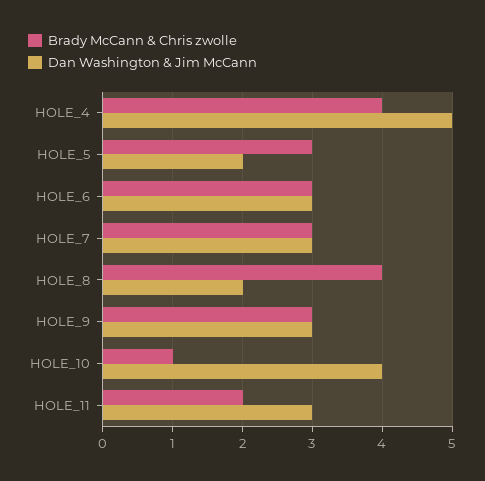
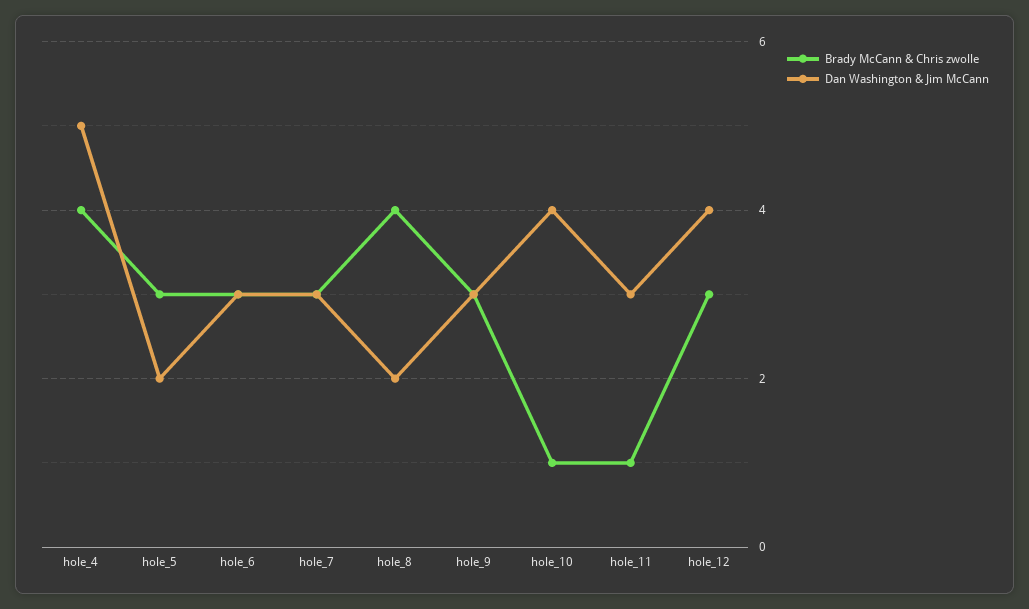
  {
    "Brady McCann & Chris zwolle": {
      "HOLE_4": 4,
      "HOLE_5": 3,
      "HOLE_6": 3,
      "HOLE_7": 3,
      "HOLE_8": 4,
      "HOLE_9": 3,
      "HOLE_10": 1,
-     "HOLE_11": 2
+     "HOLE_11": 1,
+     "hole_12": 3
    },
    "Dan Washington & Jim McCann": {
      "HOLE_4": 5,
      "HOLE_5": 2,
      "HOLE_6": 3,
      "HOLE_7": 3,
      "HOLE_8": 2,
      "HOLE_9": 3,
      "HOLE_10": 4,
-     "HOLE_11": 3
+     "HOLE_11": 3,
+     "hole_12": 4
    }
  }

